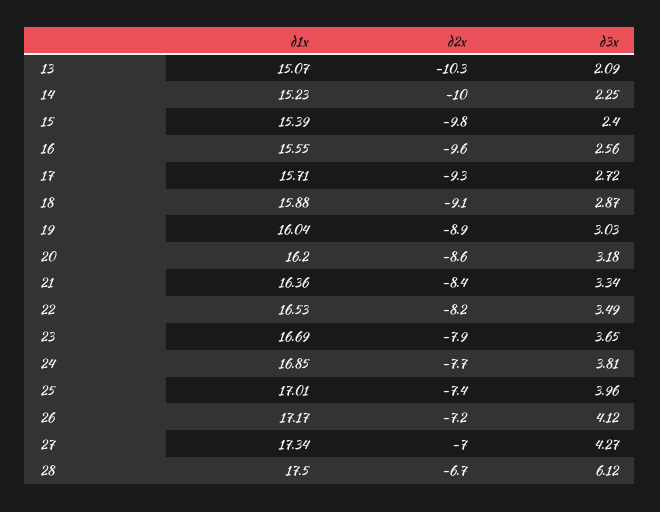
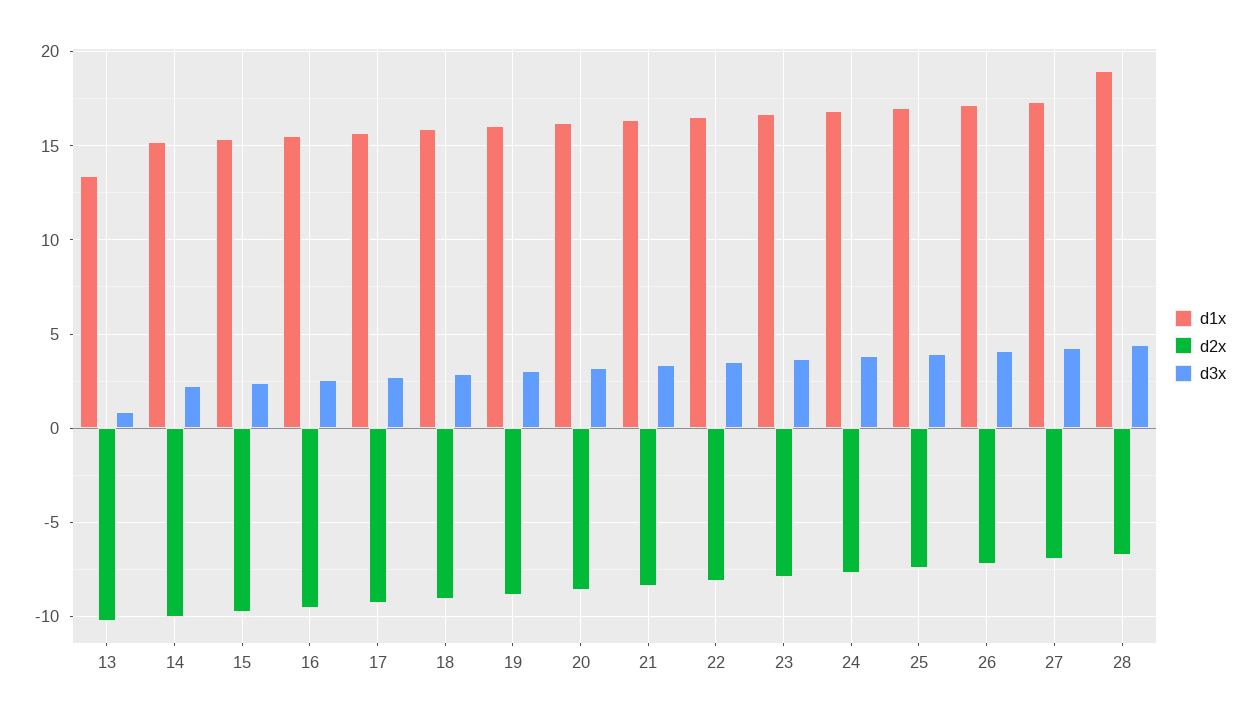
  {
    "d1x": {
-     "13": 15.07,
+     "13": 13.5,
      "14": 15.23,
      "15": 15.39,
      "16": 15.55,
      "17": 15.71,
      "18": 15.88,
      "19": 16.04,
      "20": 16.2,
      "21": 16.36,
      "22": 16.53,
      "23": 16.69,
      "24": 16.85,
      "25": 17.01,
      "26": 17.17,
      "27": 17.34,
-     "28": 17.5
+     "28": 19
    },
    "d2x": {
      "13": -10.3,
      "14": -10,
      "15": -9.8,
      "16": -9.6,
      "17": -9.3,
      "18": -9.1,
      "19": -8.9,
      "20": -8.6,
      "21": -8.4,
      "22": -8.2,
      "23": -7.9,
      "24": -7.7,
      "25": -7.4,
      "26": -7.2,
      "27": -7,
      "28": -6.7
    },
    "d3x": {
-     "13": 2.09,
+     "13": 1,
      "14": 2.25,
      "15": 2.4,
      "16": 2.56,
      "17": 2.72,
      "18": 2.87,
      "19": 3.03,
      "20": 3.18,
      "21": 3.34,
      "22": 3.49,
      "23": 3.65,
      "24": 3.81,
      "25": 3.96,
      "26": 4.12,
      "27": 4.27,
-     "28": 6.12
+     "28": 4.5
    }
  }

